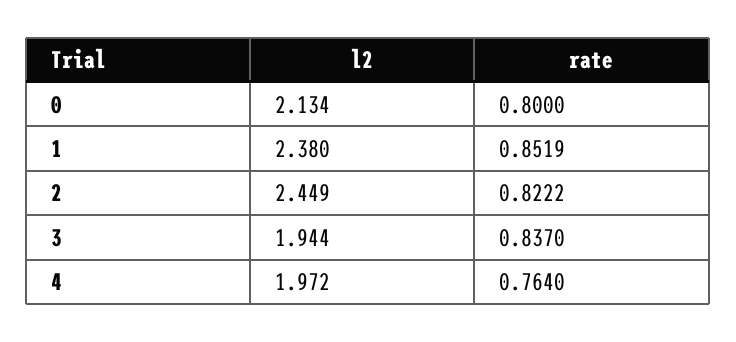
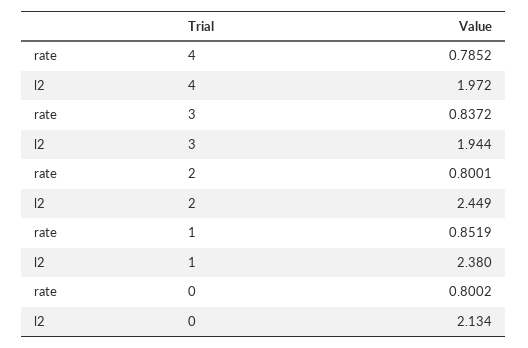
  {
    "l2": {
      "0": 2.134,
      "1": 2.38,
      "2": 2.449,
      "3": 1.944,
      "4": 1.972
    },
    "rate": {
-     "0": 0.8,
+     "0": 0.8002,
      "1": 0.8519,
-     "2": 0.8222,
+     "2": 0.8001,
-     "3": 0.837,
+     "3": 0.8372,
-     "4": 0.764
+     "4": 0.7852
    }
  }

